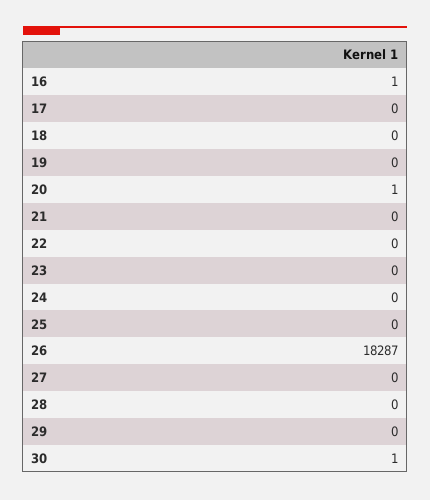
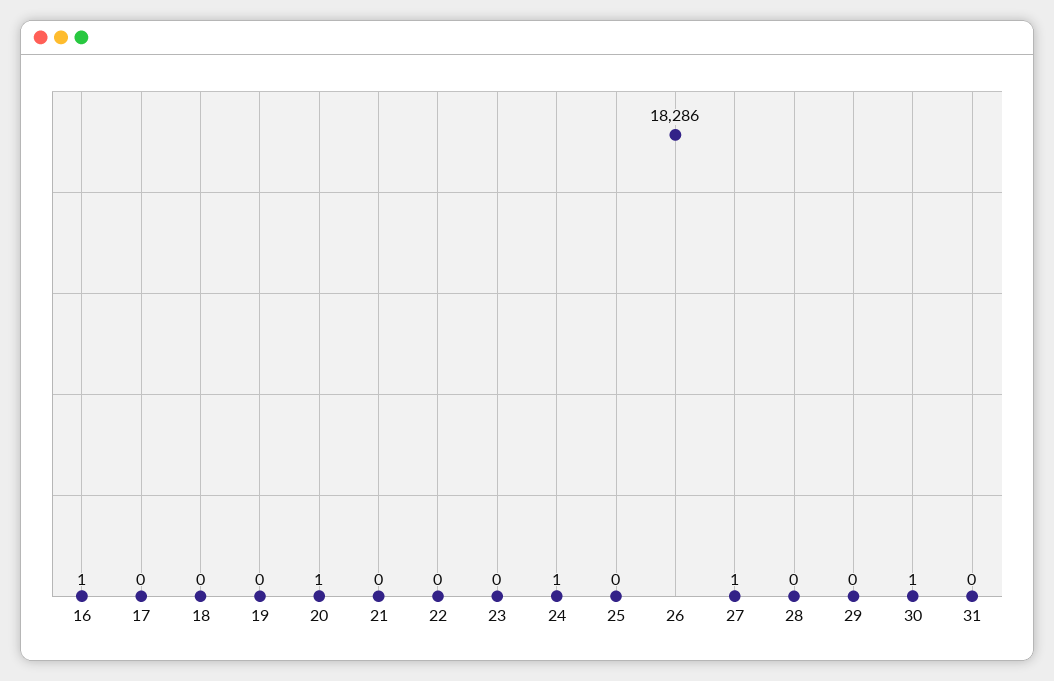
  {
    "16": 1,
    "17": 0,
    "18": 0,
    "19": 0,
    "20": 1,
    "21": 0,
    "22": 0,
    "23": 0,
-   "24": 0,
+   "24": 1,
    "25": 0,
-   "26": 18287,
+   "26": 18286,
-   "27": 0,
+   "27": 1,
    "28": 0,
    "29": 0,
-   "30": 1
+   "30": 1,
+   "31": 0
  }

